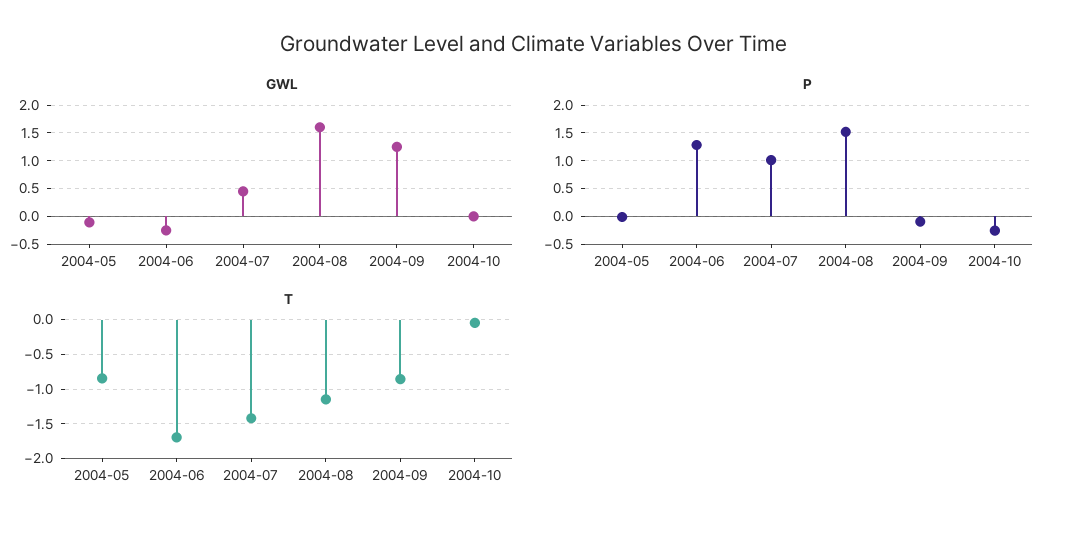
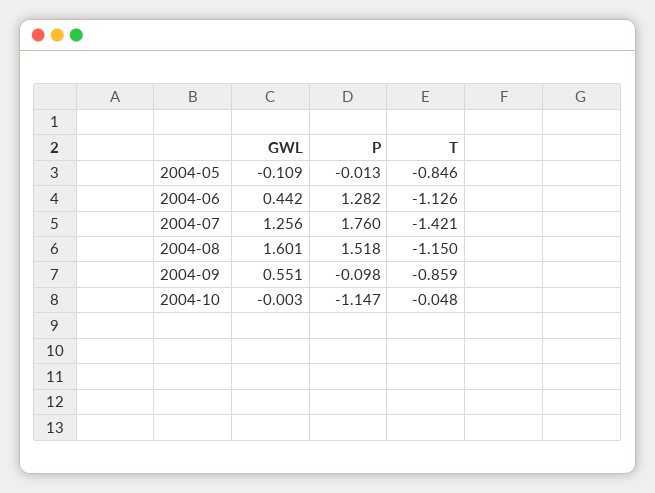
  {
    "GWL": {
      "2004-05": -0.109,
-     "2004-06": -0.25,
+     "2004-06": 0.442,
-     "2004-07": 0.5,
+     "2004-07": 1.256,
      "2004-08": 1.601,
-     "2004-09": 1.25,
+     "2004-09": 0.551,
      "2004-10": -0.003
    },
    "P": {
      "2004-05": -0.013,
      "2004-06": 1.282,
-     "2004-07": 1,
+     "2004-07": 1.76,
      "2004-08": 1.518,
      "2004-09": -0.098,
-     "2004-10": -0.25
+     "2004-10": -1.147
    },
    "T": {
      "2004-05": -0.846,
-     "2004-06": -1.7,
+     "2004-06": -1.126,
      "2004-07": -1.421,
      "2004-08": -1.15,
      "2004-09": -0.859,
      "2004-10": -0.048
    }
  }

